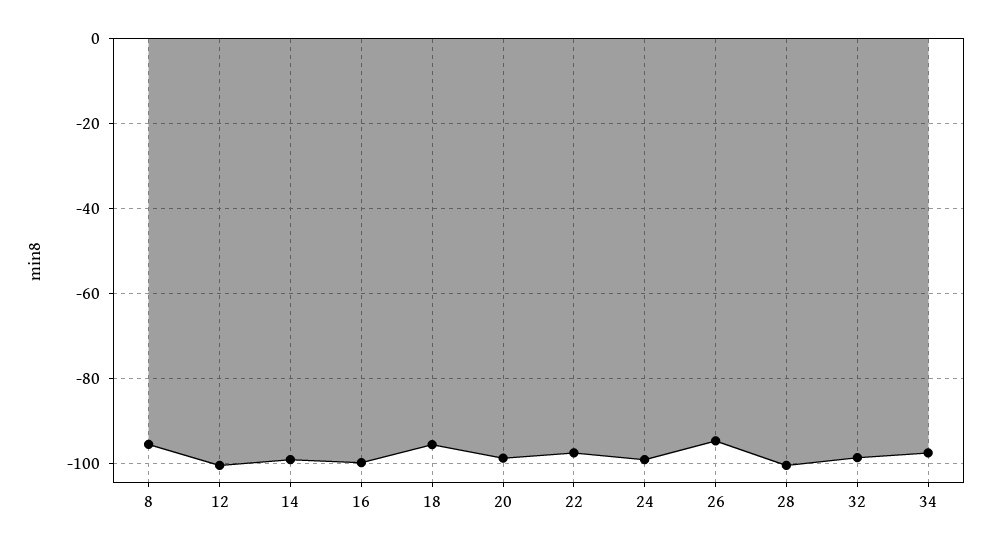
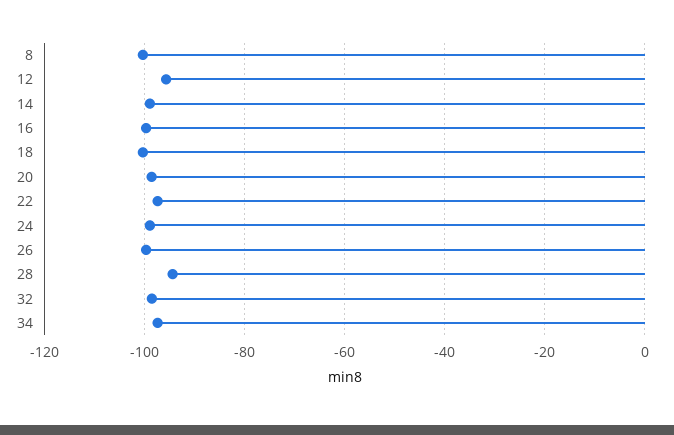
  {
-   "8": -96,
+   "8": -100,
-   "12": -100,
+   "12": -96,
    "14": -98,
    "16": -100,
-   "18": -96,
+   "18": -100,
    "20": -98,
    "22": -98,
    "24": -98,
-   "26": -94,
+   "26": -100,
-   "28": -100,
+   "28": -94,
    "32": -98,
    "34": -98
  }

